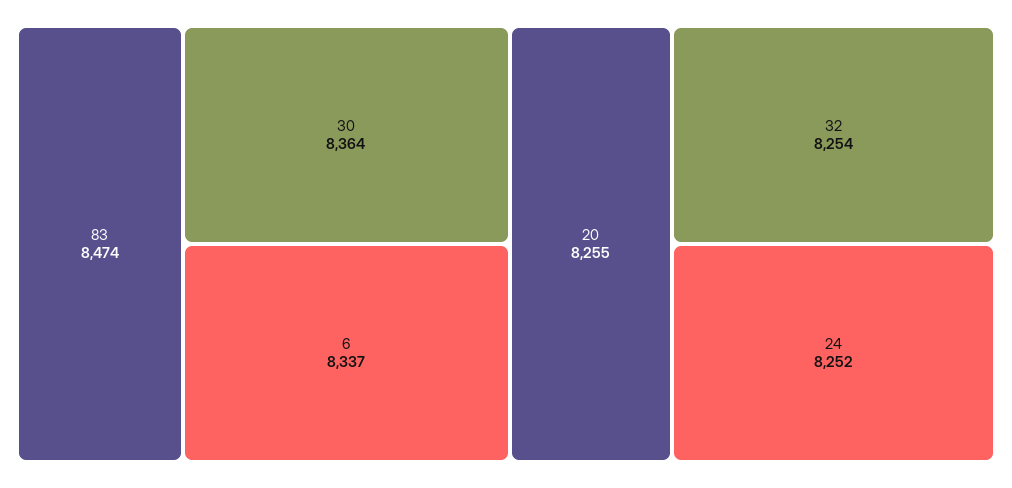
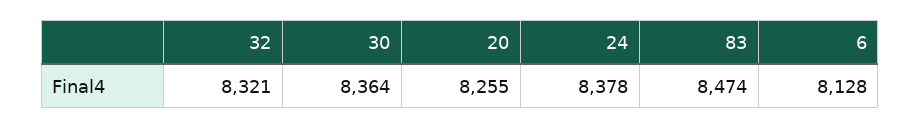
  {
    "83": 8474,
    "30": 8364,
-   "6": 8337,
+   "6": 8128,
    "20": 8255,
-   "32": 8254,
+   "32": 8321,
-   "24": 8252
+   "24": 8378
  }

